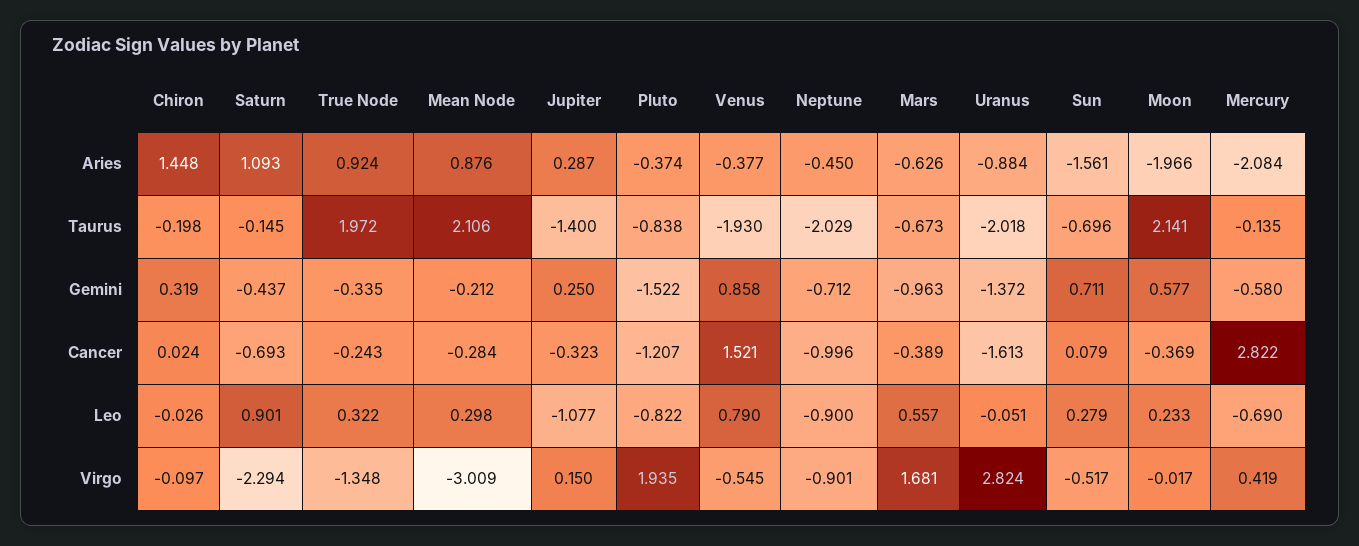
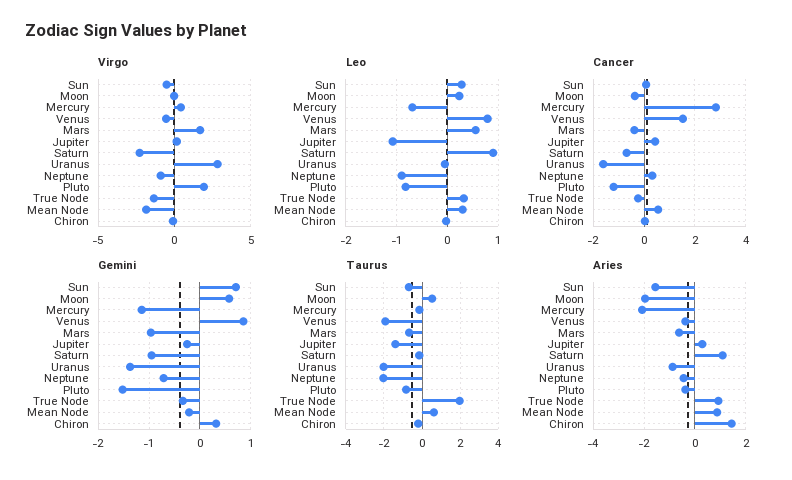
  {
    "Aries": {
      "Chiron": 1.448,
      "Saturn": 1.093,
      "True Node": 0.924,
      "Mean Node": 0.876,
      "Jupiter": 0.287,
      "Pluto": -0.374,
      "Venus": -0.377,
      "Neptune": -0.45,
      "Mars": -0.626,
      "Uranus": -0.884,
      "Sun": -1.561,
      "Moon": -1.966,
      "Mercury": -2.084
    },
    "Taurus": {
      "Chiron": -0.198,
      "Saturn": -0.145,
      "True Node": 1.972,
-     "Mean Node": 2.106,
+     "Mean Node": 0.5,
      "Jupiter": -1.4,
      "Pluto": -0.838,
      "Venus": -1.93,
      "Neptune": -2.029,
      "Mars": -0.673,
      "Uranus": -2.018,
      "Sun": -0.696,
-     "Moon": 2.141,
+     "Moon": 0.5,
      "Mercury": -0.135
    },
    "Gemini": {
      "Chiron": 0.319,
-     "Saturn": -0.437,
+     "Saturn": -1,
      "True Node": -0.335,
      "Mean Node": -0.212,
-     "Jupiter": 0.25,
+     "Jupiter": -0.2,
      "Pluto": -1.522,
      "Venus": 0.858,
      "Neptune": -0.712,
      "Mars": -0.963,
      "Uranus": -1.372,
      "Sun": 0.711,
      "Moon": 0.577,
-     "Mercury": -0.58
+     "Mercury": -1.2
    },
    "Cancer": {
      "Chiron": 0.024,
      "Saturn": -0.693,
      "True Node": -0.243,
-     "Mean Node": -0.284,
+     "Mean Node": 0.5,
-     "Jupiter": -0.323,
+     "Jupiter": 0.5,
      "Pluto": -1.207,
      "Venus": 1.521,
-     "Neptune": -0.996,
+     "Neptune": 0.25,
      "Mars": -0.389,
      "Uranus": -1.613,
      "Sun": 0.079,
      "Moon": -0.369,
      "Mercury": 2.822
    },
    "Leo": {
      "Chiron": -0.026,
      "Saturn": 0.901,
      "True Node": 0.322,
      "Mean Node": 0.298,
      "Jupiter": -1.077,
      "Pluto": -0.822,
      "Venus": 0.79,
      "Neptune": -0.9,
      "Mars": 0.557,
      "Uranus": -0.051,
      "Sun": 0.279,
      "Moon": 0.233,
      "Mercury": -0.69
    },
    "Virgo": {
      "Chiron": -0.097,
      "Saturn": -2.294,
      "True Node": -1.348,
-     "Mean Node": -3.009,
+     "Mean Node": -2,
      "Jupiter": 0.15,
      "Pluto": 1.935,
      "Venus": -0.545,
      "Neptune": -0.901,
      "Mars": 1.681,
      "Uranus": 2.824,
      "Sun": -0.517,
      "Moon": -0.017,
      "Mercury": 0.419
    }
  }

